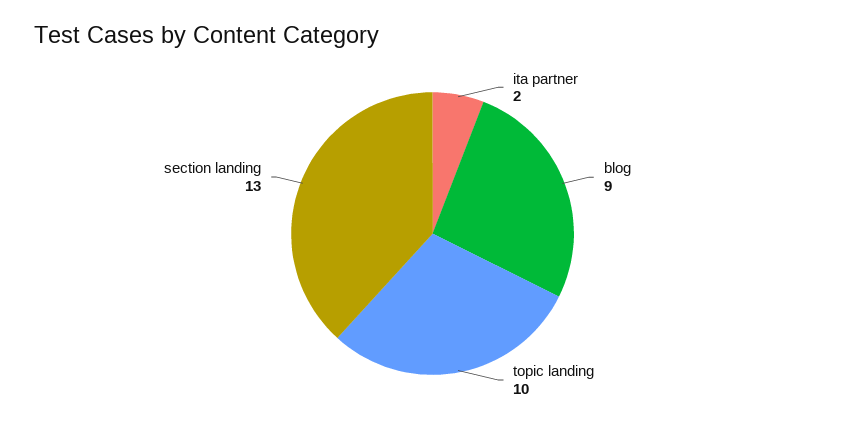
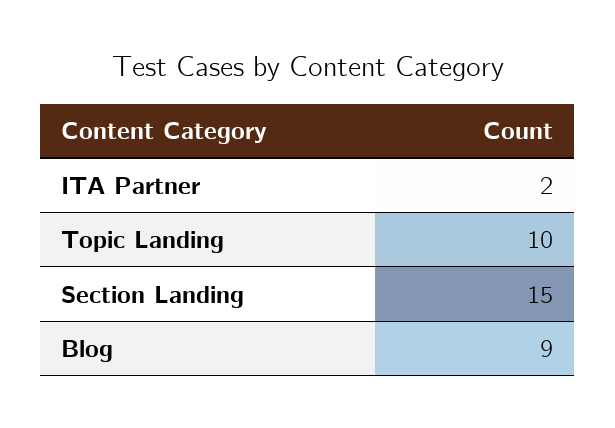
  {
    "ita partner": 2,
    "blog": 9,
    "topic landing": 10,
-   "section landing": 13
+   "section landing": 15
  }

